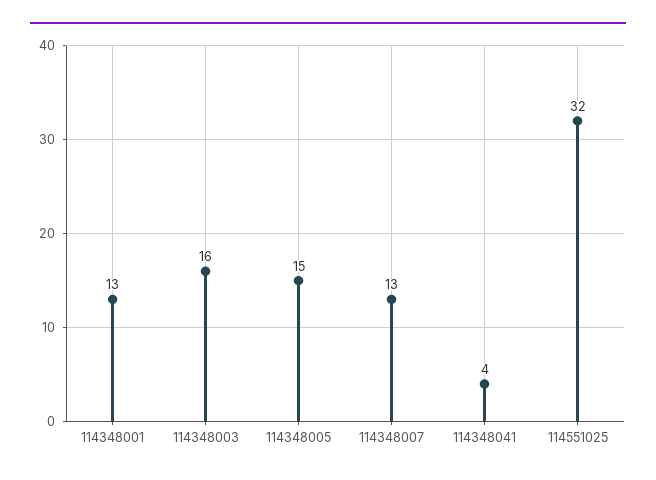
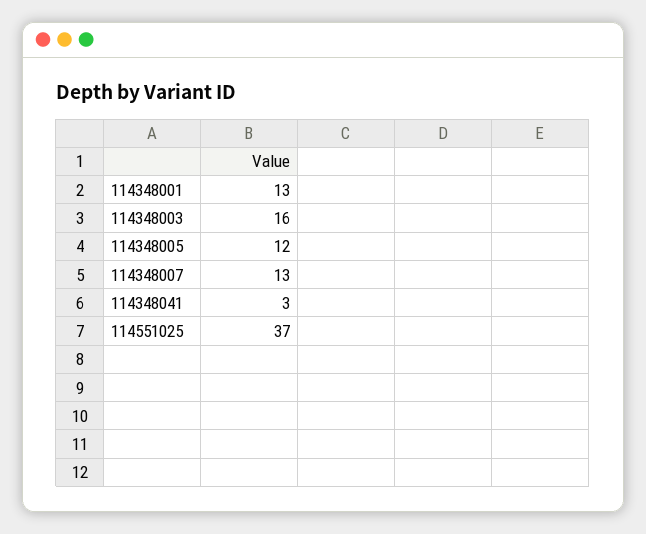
  {
    "114348001": 13,
    "114348003": 16,
-   "114348005": 15,
+   "114348005": 12,
    "114348007": 13,
-   "114348041": 4,
+   "114348041": 3,
-   "114551025": 32
+   "114551025": 37
  }

